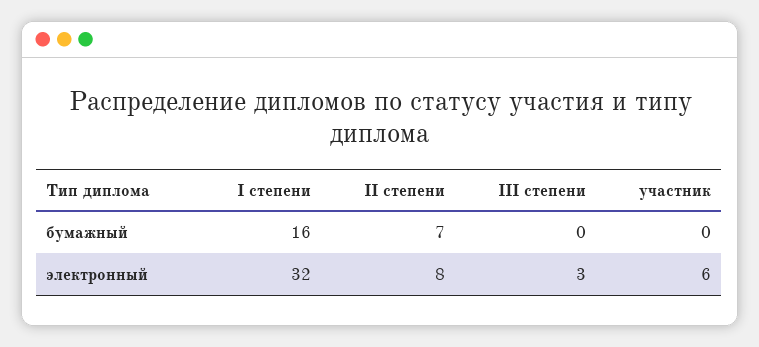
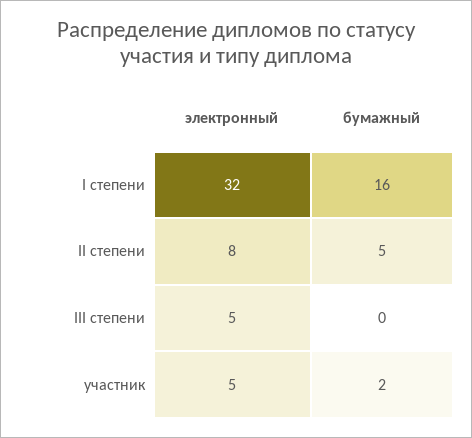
  {
    "I степени": {
      "бумажный": 16,
      "электронный": 32
    },
    "II степени": {
-     "бумажный": 7,
+     "бумажный": 5,
      "электронный": 8
    },
    "III степени": {
      "бумажный": 0,
-     "электронный": 3
+     "электронный": 5
    },
    "участник": {
-     "бумажный": 0,
+     "бумажный": 2,
-     "электронный": 6
+     "электронный": 5
    }
  }

